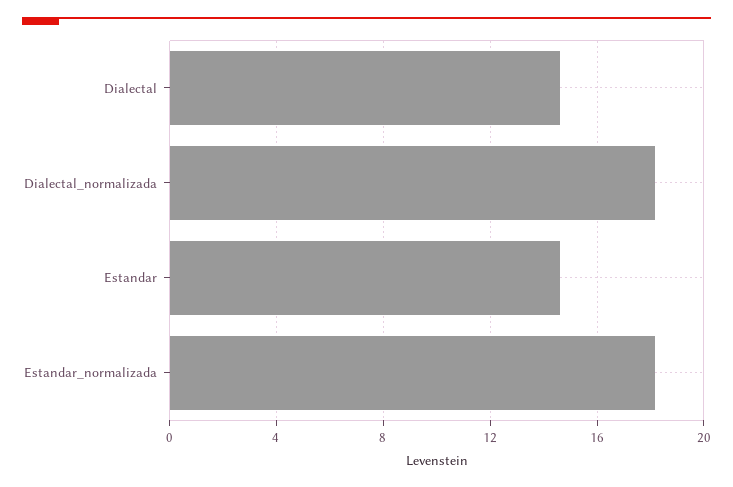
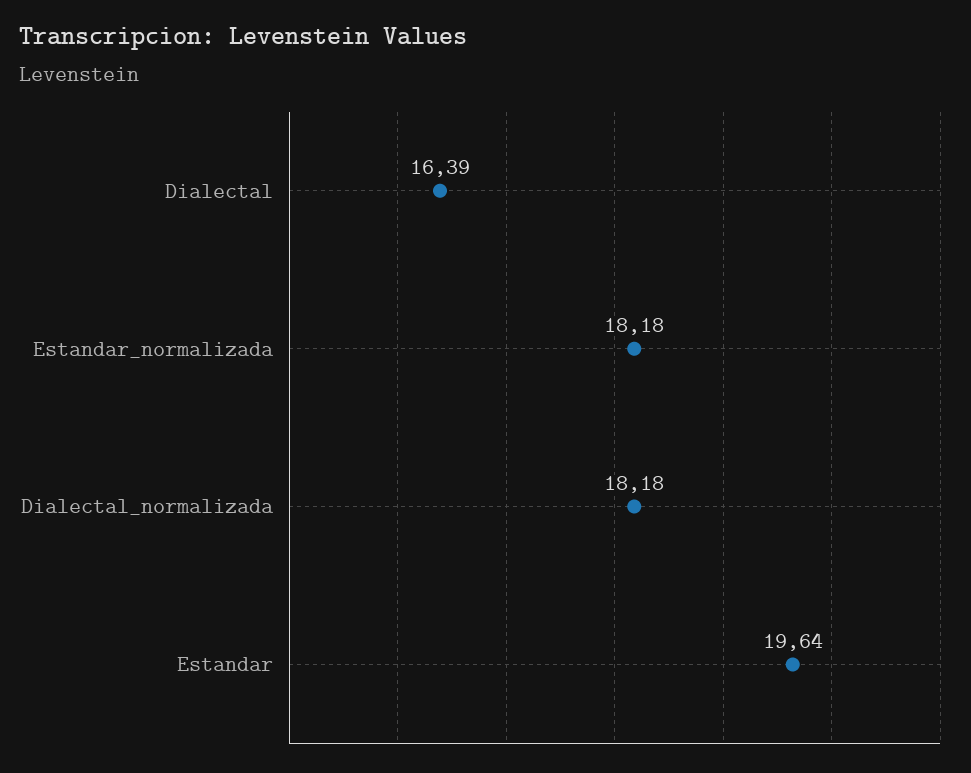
  {
-   "Dialectal": 14.5,
+   "Dialectal": 16.39,
    "Dialectal_normalizada": 18.18,
-   "Estandar": 14.5,
+   "Estandar": 19.64,
    "Estandar_normalizada": 18.18
  }

